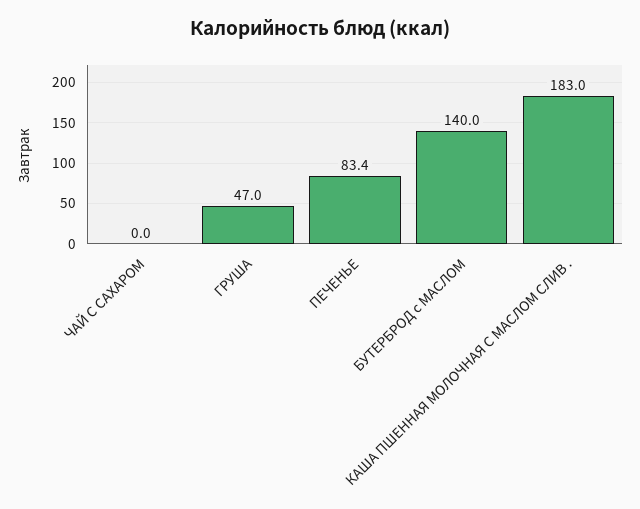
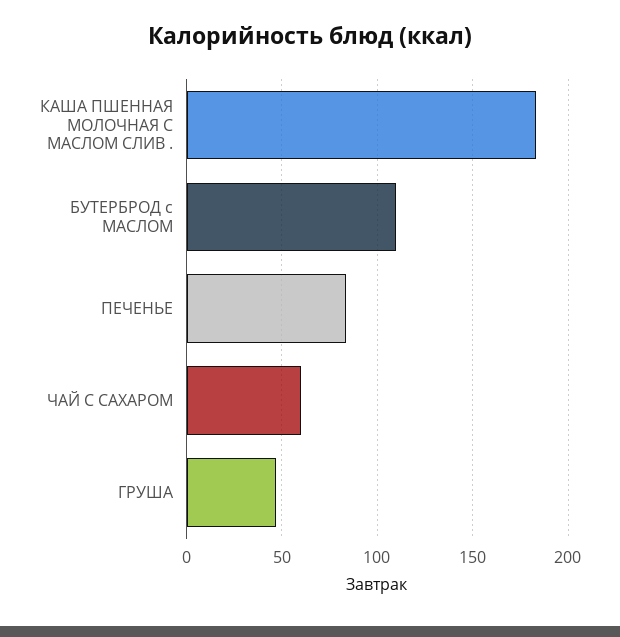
  {
-   "ЧАЙ С САХАРОМ": 0,
+   "ЧАЙ С САХАРОМ": 60,
    "ГРУША": 47,
    "ПЕЧЕНЬЕ": 83.4,
-   "БУТЕРБРОД с МАСЛОМ": 140,
+   "БУТЕРБРОД с МАСЛОМ": 110,
    "КАША ПШЕННАЯ МОЛОЧНАЯ С МАСЛОМ СЛИВ .": 183
  }

